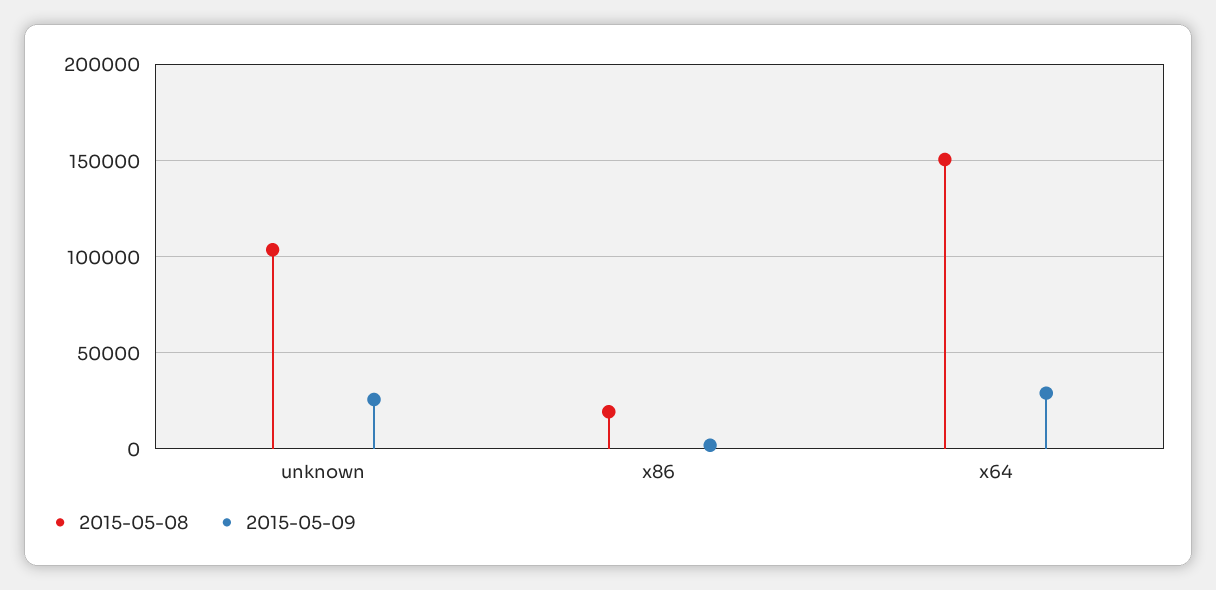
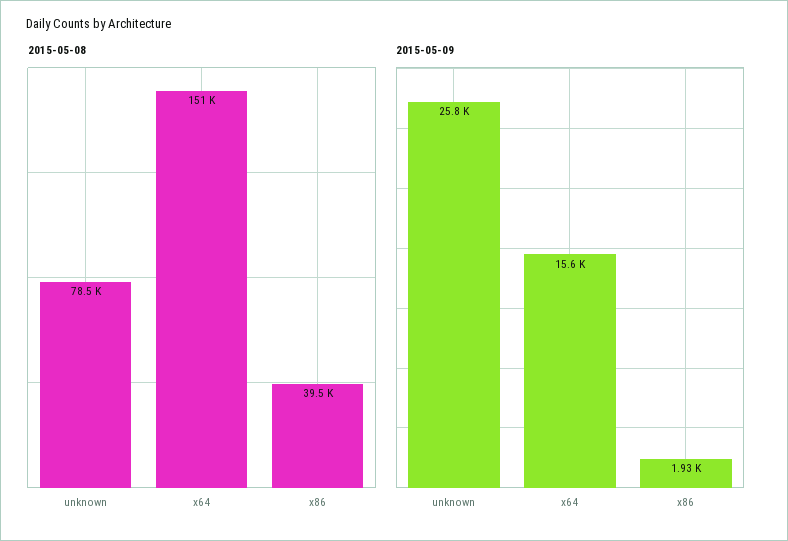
  {
    "2015-05-08": {
-     "unknown": 105000,
+     "unknown": 78500,
-     "x86": 20000,
+     "x86": 39500,
      "x64": 151000
    },
    "2015-05-09": {
      "unknown": 25800,
      "x86": 1930,
-     "x64": 30000
+     "x64": 15600
    }
  }

